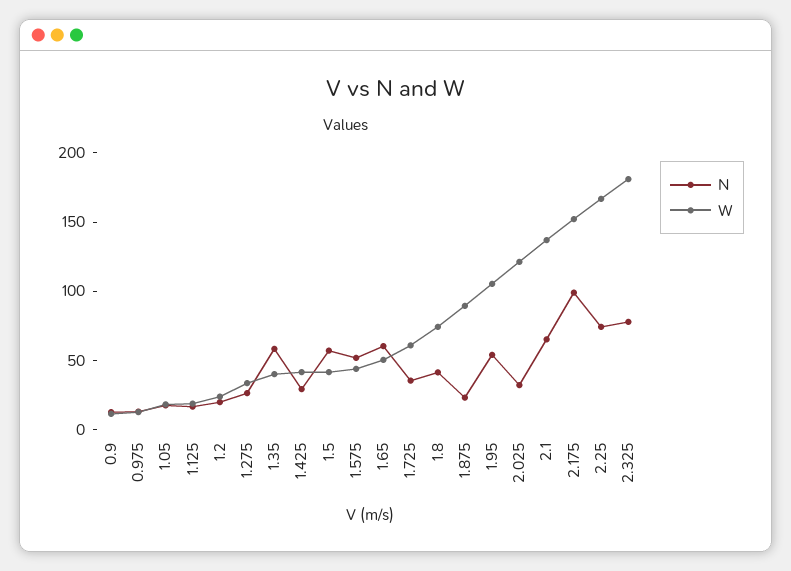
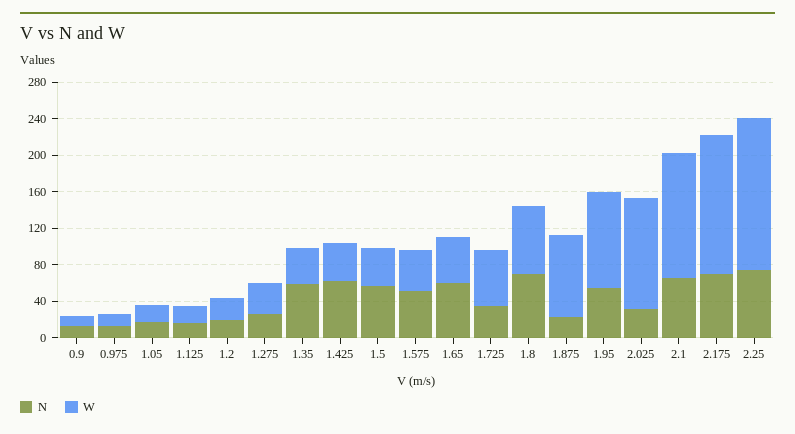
  {
    "N": {
      "0.9": 10,
      "0.975": 10,
      "1.05": 20,
      "1.125": 20,
      "1.2": 20,
      "1.275": 30,
      "1.35": 60,
-     "1.425": 30,
+     "1.425": 60,
      "1.5": 60,
      "1.575": 50,
      "1.65": 60,
      "1.725": 40,
-     "1.8": 40,
+     "1.8": 70,
      "1.875": 20,
      "1.95": 50,
      "2.025": 30,
      "2.1": 70,
-     "2.175": 100,
+     "2.175": 70,
-     "2.25": 70,
+     "2.25": 70
-     "2.325": 80
    },
    "W": {
      "0.9": 10,
      "0.975": 10,
      "1.05": 20,
      "1.125": 20,
      "1.2": 20,
      "1.275": 30,
      "1.35": 40,
      "1.425": 40,
      "1.5": 40,
      "1.575": 40,
      "1.65": 50,
      "1.725": 60,
      "1.8": 70,
      "1.875": 90,
      "1.95": 110,
      "2.025": 120,
      "2.1": 140,
      "2.175": 150,
-     "2.25": 170,
+     "2.25": 170
-     "2.325": 180
    }
  }

